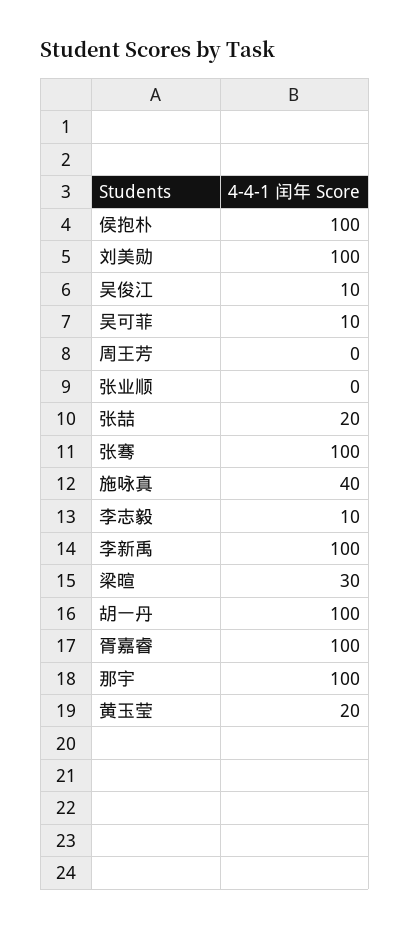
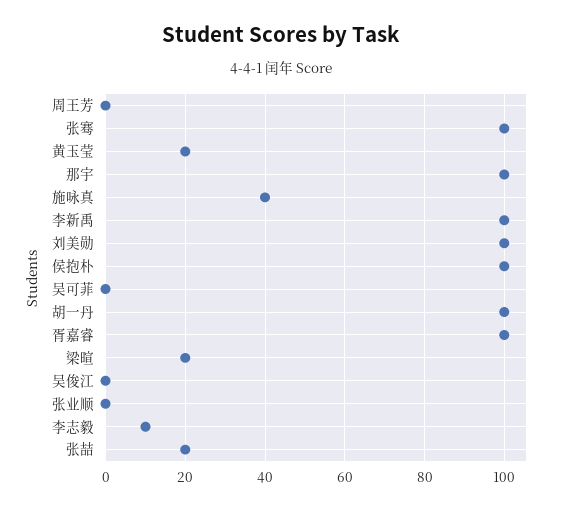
  {
    "侯抱朴": 100,
    "刘美勋": 100,
-   "吴俊江": 10,
+   "吴俊江": 0,
-   "吴可菲": 10,
+   "吴可菲": 0,
    "周王芳": 0,
    "张业顺": 0,
    "张喆": 20,
    "张骞": 100,
    "施咏真": 40,
    "李志毅": 10,
    "李新禹": 100,
-   "梁暄": 30,
+   "梁暄": 20,
    "胡一丹": 100,
    "胥嘉睿": 100,
    "那宇": 100,
    "黄玉莹": 20
  }

